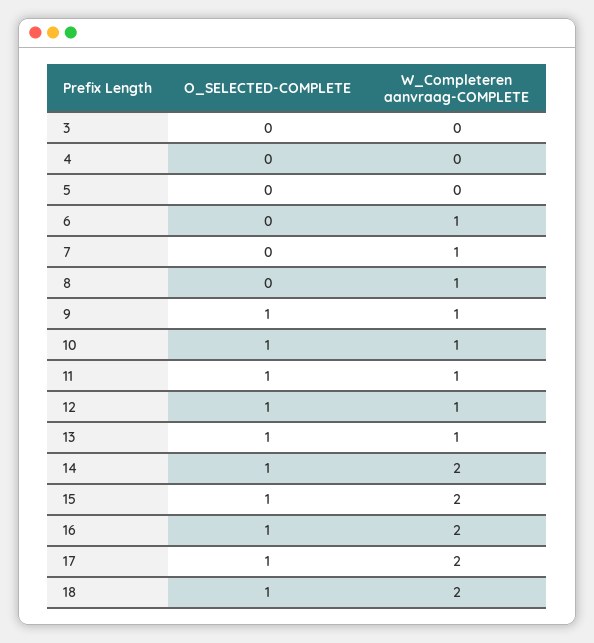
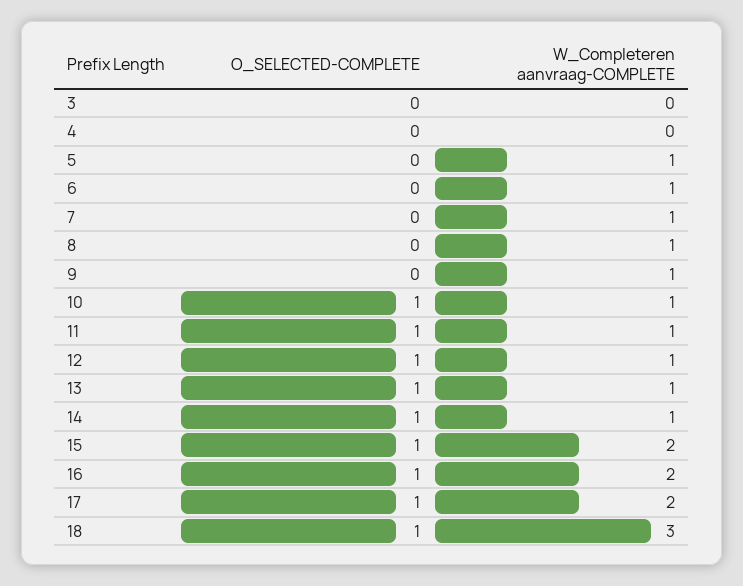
  {
    "O_SELECTED-COMPLETE": {
      "3": 0,
      "4": 0,
      "5": 0,
      "6": 0,
      "7": 0,
      "8": 0,
-     "9": 1,
+     "9": 0,
      "10": 1,
      "11": 1,
      "12": 1,
      "13": 1,
      "14": 1,
      "15": 1,
      "16": 1,
      "17": 1,
      "18": 1
    },
    "W_Completeren aanvraag-COMPLETE": {
      "3": 0,
      "4": 0,
-     "5": 0,
+     "5": 1,
      "6": 1,
      "7": 1,
      "8": 1,
      "9": 1,
      "10": 1,
      "11": 1,
      "12": 1,
      "13": 1,
-     "14": 2,
+     "14": 1,
      "15": 2,
      "16": 2,
      "17": 2,
-     "18": 2
+     "18": 3
    }
  }

